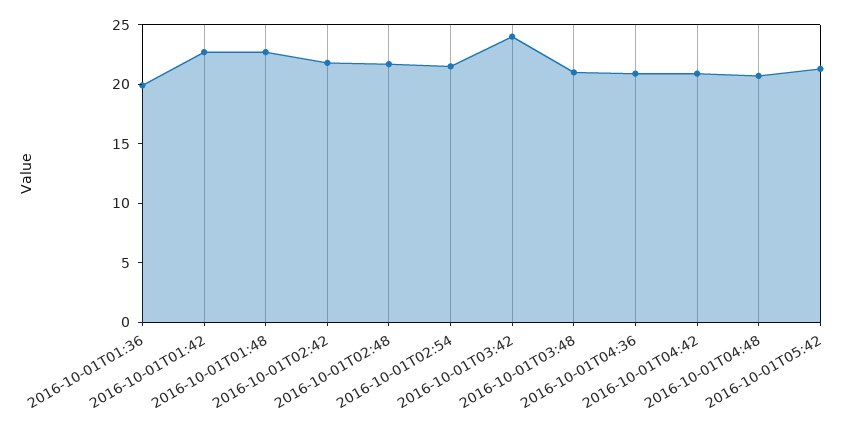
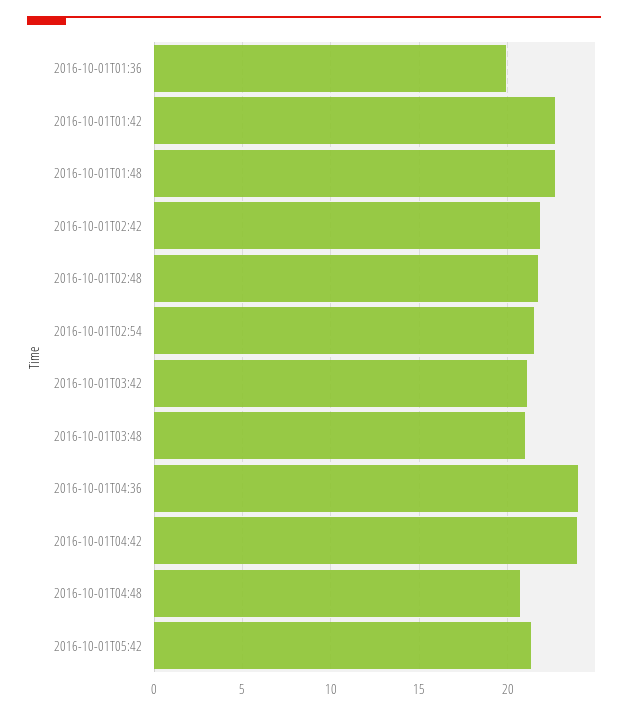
  {
    "2016-10-01T01:36": 20,
    "2016-10-01T01:42": 22.5,
    "2016-10-01T01:48": 22.5,
    "2016-10-01T02:42": 22,
    "2016-10-01T02:48": 21.5,
    "2016-10-01T02:54": 21.5,
-   "2016-10-01T03:42": 24,
+   "2016-10-01T03:42": 21,
    "2016-10-01T03:48": 21,
-   "2016-10-01T04:36": 21,
+   "2016-10-01T04:36": 24,
-   "2016-10-01T04:42": 21,
+   "2016-10-01T04:42": 24,
    "2016-10-01T04:48": 20.5,
    "2016-10-01T05:42": 21.5
  }

